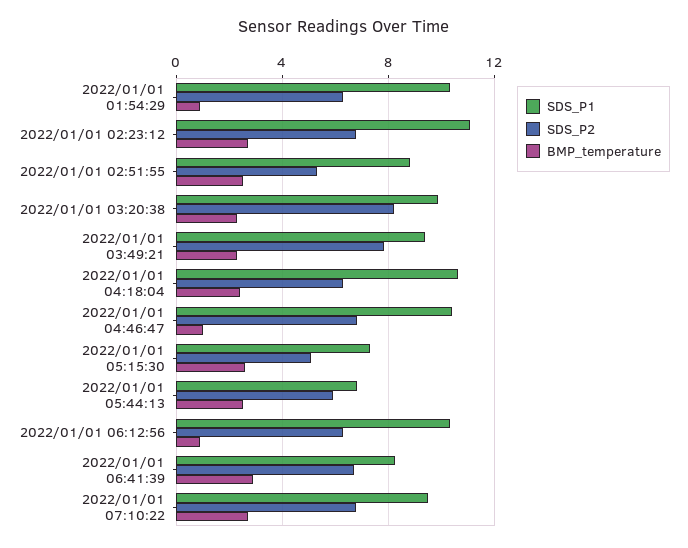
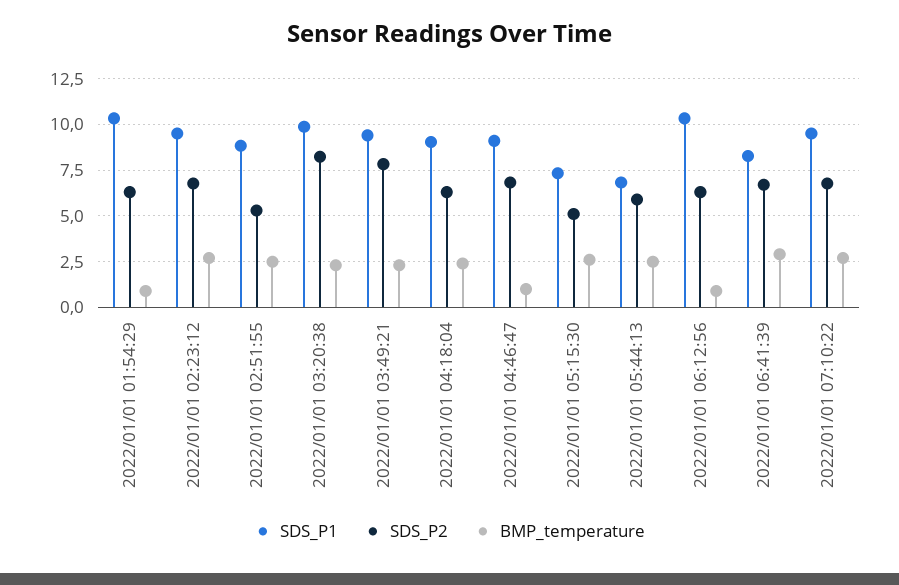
  {
    "SDS_P1": {
      "2022/01/01 01:54:29": 10.5,
-     "2022/01/01 02:23:12": 11,
+     "2022/01/01 02:23:12": 9.5,
      "2022/01/01 02:51:55": 9,
      "2022/01/01 03:20:38": 10,
      "2022/01/01 03:49:21": 9.5,
-     "2022/01/01 04:18:04": 10.5,
+     "2022/01/01 04:18:04": 9,
-     "2022/01/01 04:46:47": 10.5,
+     "2022/01/01 04:46:47": 9,
      "2022/01/01 05:15:30": 7.5,
      "2022/01/01 05:44:13": 7,
      "2022/01/01 06:12:56": 10.5,
      "2022/01/01 06:41:39": 8.5,
      "2022/01/01 07:10:22": 9.5
    },
    "SDS_P2": {
      "2022/01/01 01:54:29": 6.5,
      "2022/01/01 02:23:12": 7,
      "2022/01/01 02:51:55": 5.5,
      "2022/01/01 03:20:38": 8,
      "2022/01/01 03:49:21": 8,
      "2022/01/01 04:18:04": 6.5,
      "2022/01/01 04:46:47": 7,
      "2022/01/01 05:15:30": 5,
      "2022/01/01 05:44:13": 6,
      "2022/01/01 06:12:56": 6.5,
      "2022/01/01 06:41:39": 6.5,
      "2022/01/01 07:10:22": 7
    },
    "BMP_temperature": {
      "2022/01/01 01:54:29": 1,
      "2022/01/01 02:23:12": 2.5,
      "2022/01/01 02:51:55": 2.5,
      "2022/01/01 03:20:38": 2.5,
      "2022/01/01 03:49:21": 2.5,
      "2022/01/01 04:18:04": 2.5,
      "2022/01/01 04:46:47": 1,
      "2022/01/01 05:15:30": 2.5,
      "2022/01/01 05:44:13": 2.5,
      "2022/01/01 06:12:56": 1,
      "2022/01/01 06:41:39": 3,
      "2022/01/01 07:10:22": 2.5
    }
  }

